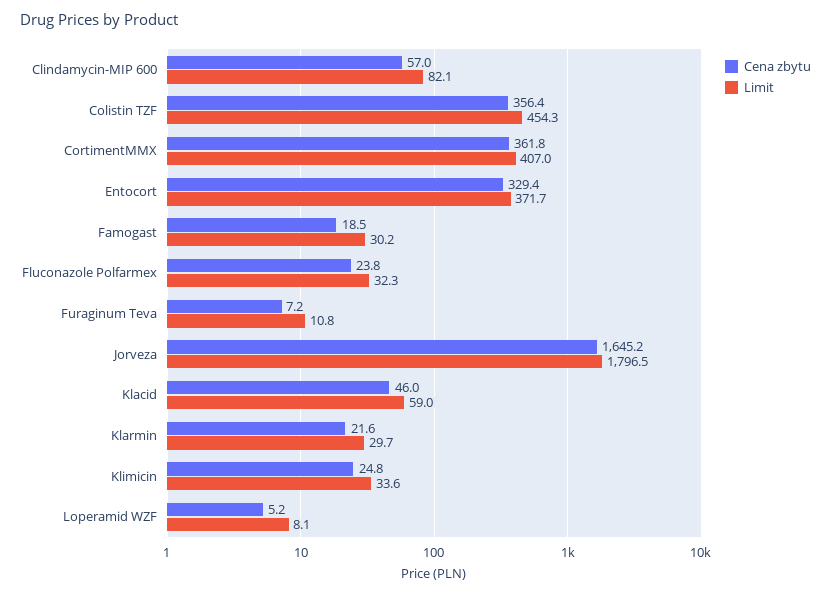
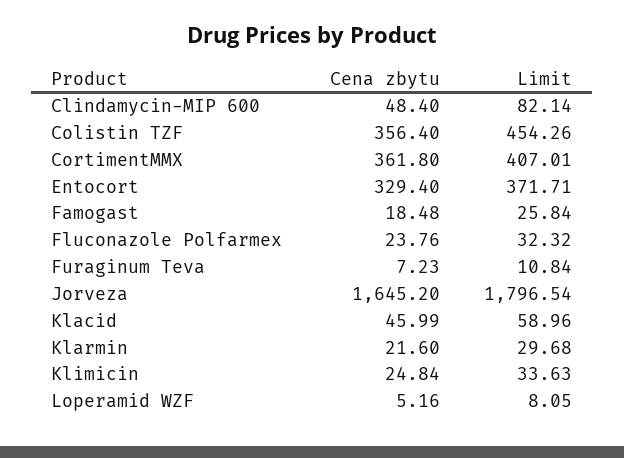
  {
    "Cena zbytu": {
-     "Clindamycin-MIP 600": 57,
+     "Clindamycin-MIP 600": 48.4,
      "Colistin TZF": 356.4,
      "CortimentMMX": 361.8,
      "Entocort": 329.4,
      "Famogast": 18.48,
      "Fluconazole Polfarmex": 23.76,
      "Furaginum Teva": 7.23,
      "Jorveza": 1645.2,
      "Klacid": 45.99,
      "Klarmin": 21.6,
      "Klimicin": 24.84,
      "Loperamid WZF": 5.16
    },
    "Limit": {
      "Clindamycin-MIP 600": 82.14,
      "Colistin TZF": 454.26,
      "CortimentMMX": 407.01,
      "Entocort": 371.71,
-     "Famogast": 30.2,
+     "Famogast": 25.84,
      "Fluconazole Polfarmex": 32.32,
      "Furaginum Teva": 10.84,
      "Jorveza": 1796.54,
      "Klacid": 58.96,
      "Klarmin": 29.68,
      "Klimicin": 33.63,
      "Loperamid WZF": 8.05
    }
  }

